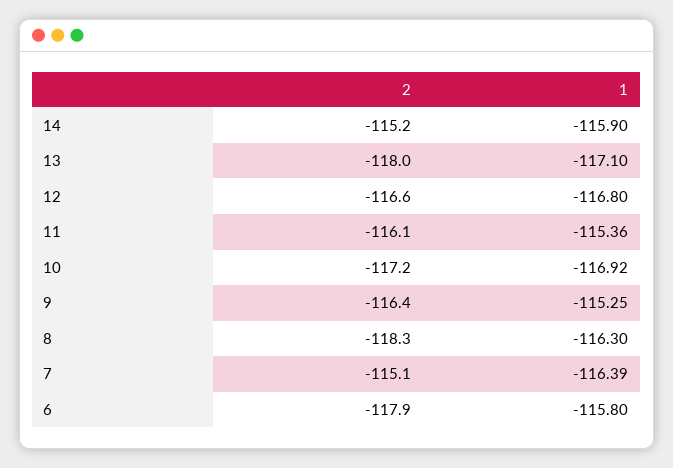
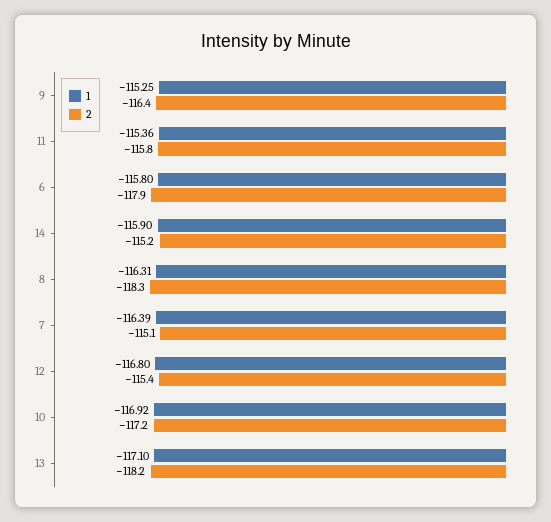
  {
    "2": {
      "14": -115.2,
-     "13": -118,
+     "13": -118.2,
-     "12": -116.6,
+     "12": -115.4,
-     "11": -116.1,
+     "11": -115.8,
      "10": -117.2,
      "9": -116.4,
      "8": -118.3,
      "7": -115.1,
      "6": -117.9
    },
    "1": {
      "14": -115.9,
      "13": -117.1,
      "12": -116.8,
      "11": -115.36,
      "10": -116.92,
      "9": -115.25,
-     "8": -116.3,
+     "8": -116.31,
      "7": -116.39,
      "6": -115.8
    }
  }

